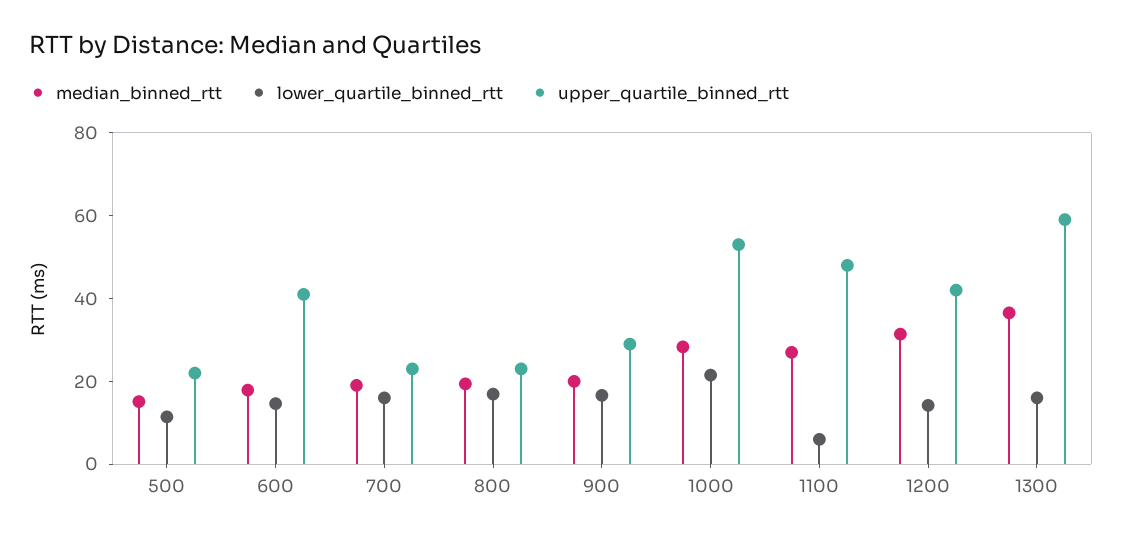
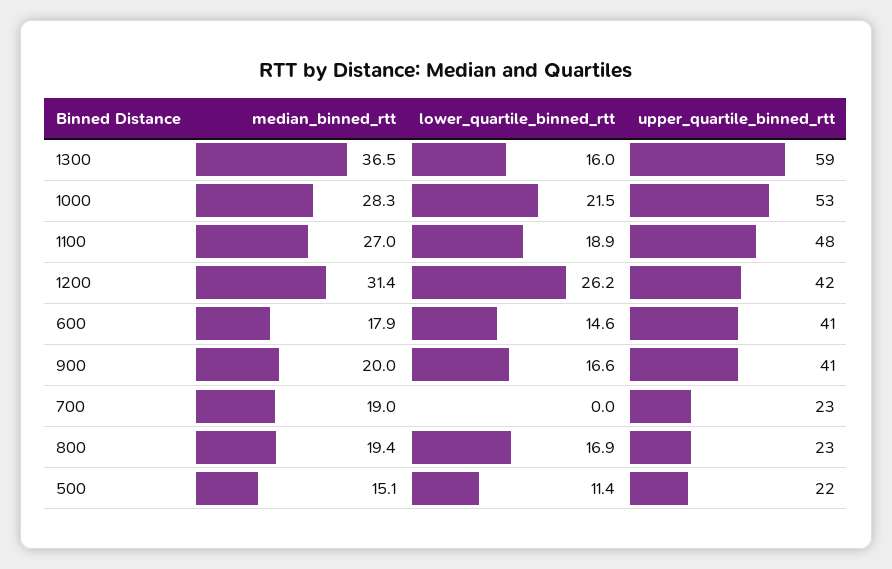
  {
    "median_binned_rtt": {
      "500": 15.1,
      "600": 17.9,
      "700": 19,
      "800": 19.4,
      "900": 20,
      "1000": 28.3,
      "1100": 27,
      "1200": 31.4,
      "1300": 36.5
    },
    "lower_quartile_binned_rtt": {
      "500": 11.4,
      "600": 14.6,
-     "700": 15,
+     "700": 0,
      "800": 16.9,
      "900": 16.6,
      "1000": 21.5,
-     "1100": 5,
+     "1100": 18.9,
-     "1200": 15,
+     "1200": 26.2,
      "1300": 16
    },
    "upper_quartile_binned_rtt": {
      "500": 22,
      "600": 41,
      "700": 23,
      "800": 23,
-     "900": 30,
+     "900": 41,
      "1000": 53,
      "1100": 48,
      "1200": 42,
      "1300": 59
    }
  }

